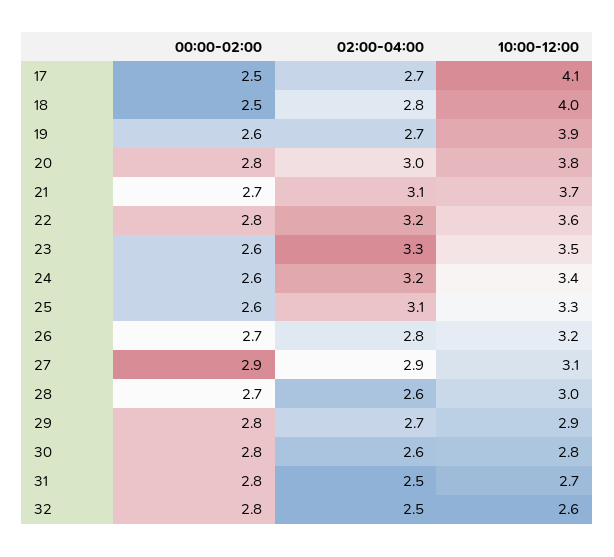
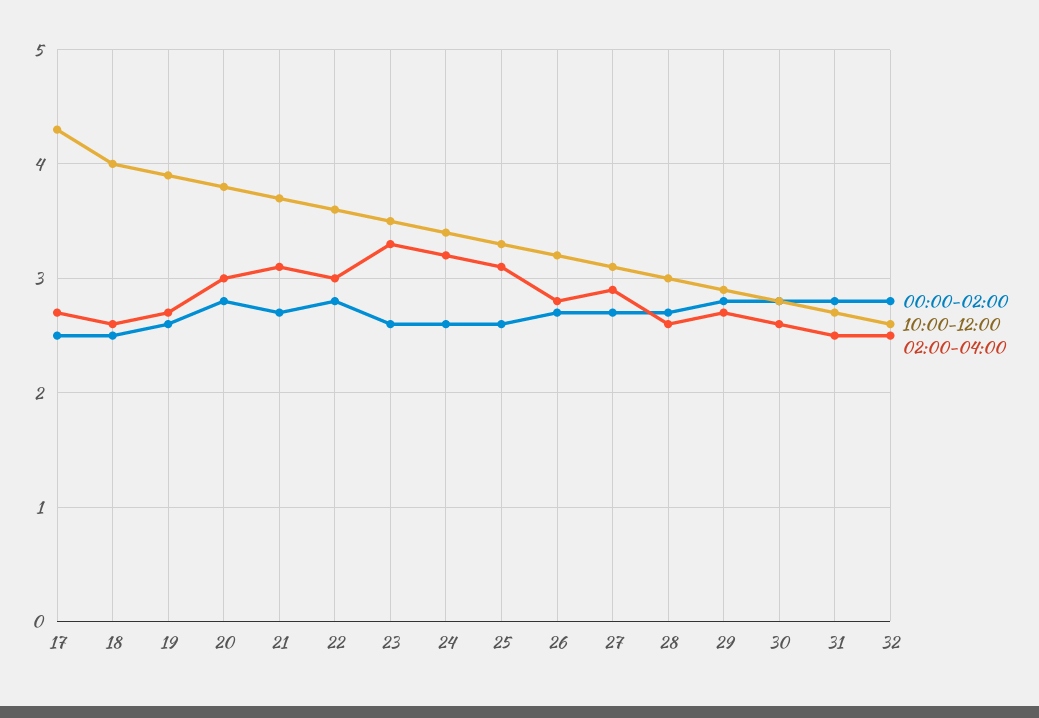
  {
    "00:00-02:00": {
      "17": 2.5,
      "18": 2.5,
      "19": 2.6,
      "20": 2.8,
      "21": 2.7,
      "22": 2.8,
      "23": 2.6,
      "24": 2.6,
      "25": 2.6,
      "26": 2.7,
-     "27": 2.9,
+     "27": 2.7,
      "28": 2.7,
      "29": 2.8,
      "30": 2.8,
      "31": 2.8,
      "32": 2.8
    },
    "02:00-04:00": {
      "17": 2.7,
-     "18": 2.8,
+     "18": 2.6,
      "19": 2.7,
      "20": 3,
      "21": 3.1,
-     "22": 3.2,
+     "22": 3,
      "23": 3.3,
      "24": 3.2,
      "25": 3.1,
      "26": 2.8,
      "27": 2.9,
      "28": 2.6,
      "29": 2.7,
      "30": 2.6,
      "31": 2.5,
      "32": 2.5
    },
    "10:00-12:00": {
-     "17": 4.1,
+     "17": 4.3,
      "18": 4,
      "19": 3.9,
      "20": 3.8,
      "21": 3.7,
      "22": 3.6,
      "23": 3.5,
      "24": 3.4,
      "25": 3.3,
      "26": 3.2,
      "27": 3.1,
      "28": 3,
      "29": 2.9,
      "30": 2.8,
      "31": 2.7,
      "32": 2.6
    }
  }

